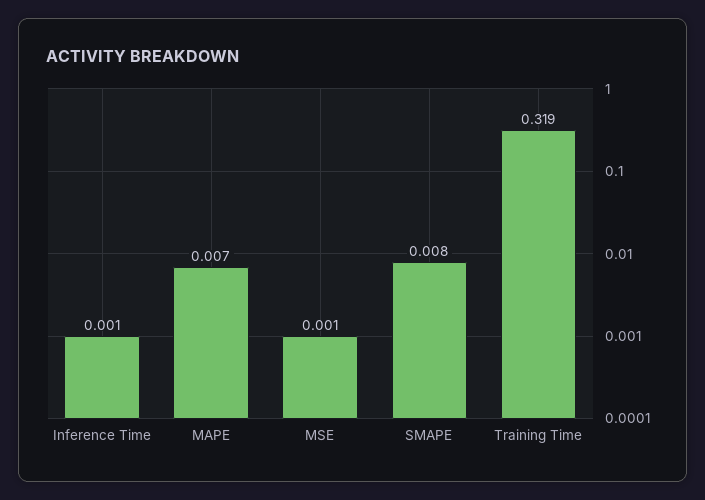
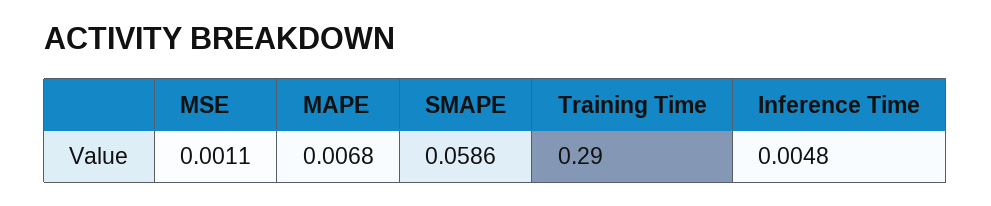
  {
-   "Inference Time": 0.001,
+   "Inference Time": 0.0048,
    "MAPE": 0.0068,
    "MSE": 0.0011,
-   "SMAPE": 0.008,
+   "SMAPE": 0.0586,
-   "Training Time": 0.319
+   "Training Time": 0.29
  }

